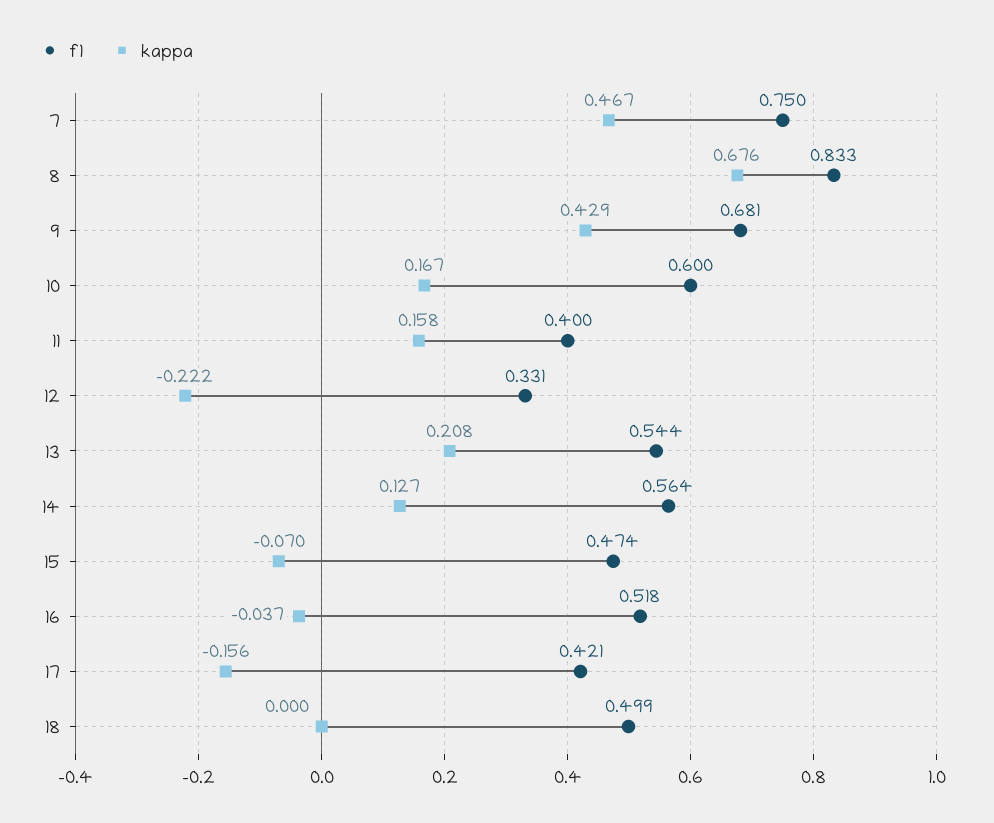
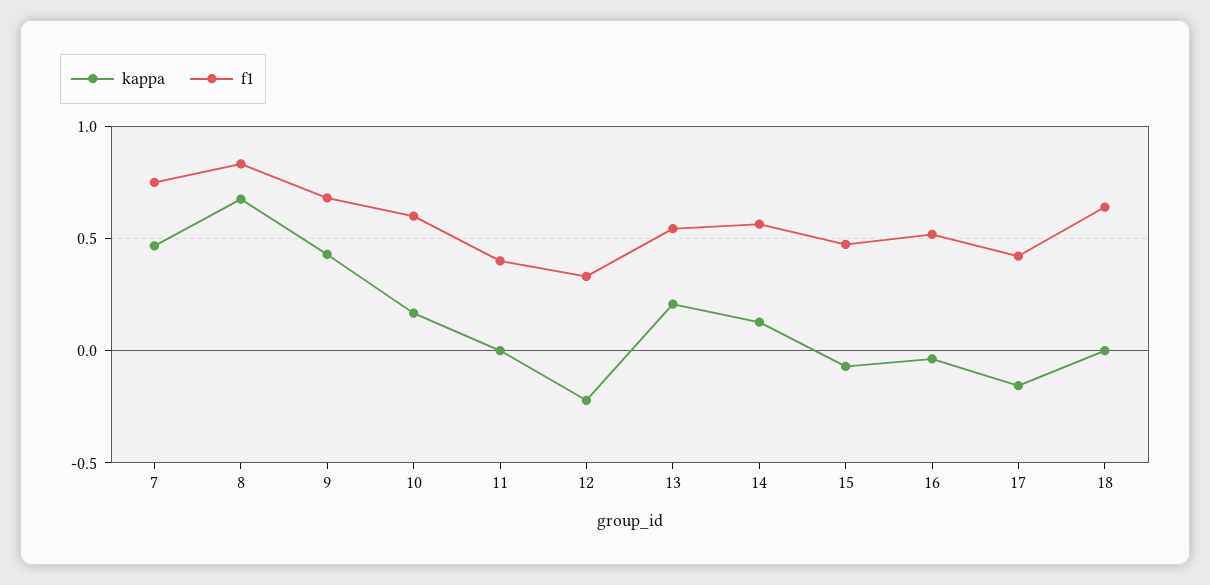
  {
    "f1": {
      "7": 0.75,
      "8": 0.833,
      "9": 0.681,
      "10": 0.6,
      "11": 0.4,
      "12": 0.331,
      "13": 0.544,
      "14": 0.564,
      "15": 0.474,
      "16": 0.518,
      "17": 0.421,
-     "18": 0.499
+     "18": 0.65
    },
    "kappa": {
      "7": 0.467,
      "8": 0.676,
      "9": 0.429,
      "10": 0.167,
-     "11": 0.158,
+     "11": 0,
      "12": -0.222,
      "13": 0.208,
      "14": 0.127,
      "15": -0.07,
      "16": -0.037,
      "17": -0.156,
      "18": 0
    }
  }

